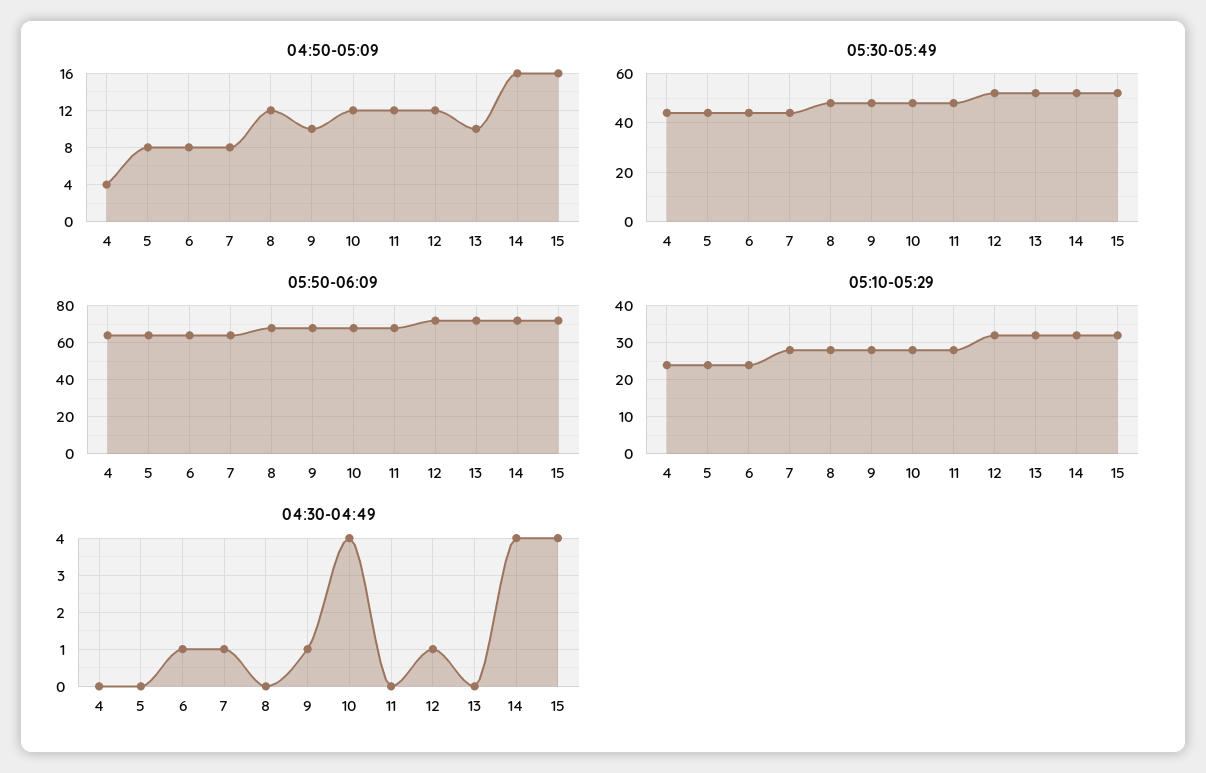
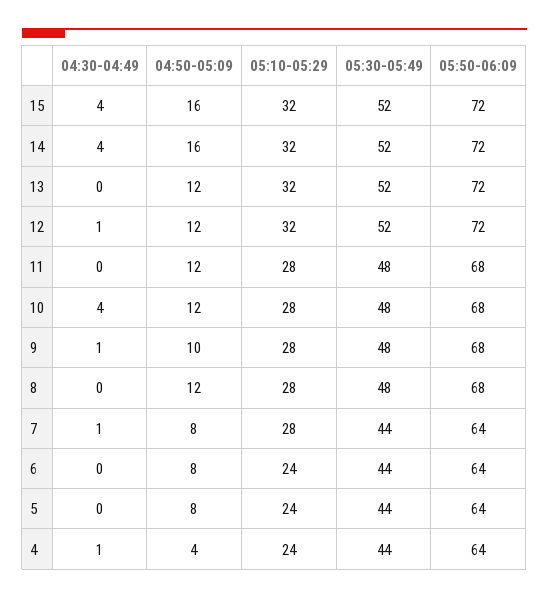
  {
    "04:50-05:09": {
      "4": 4,
      "5": 8,
      "6": 8,
      "7": 8,
      "8": 12,
      "9": 10,
      "10": 12,
      "11": 12,
      "12": 12,
-     "13": 10,
+     "13": 12,
      "14": 16,
      "15": 16
    },
    "05:30-05:49": {
      "4": 44,
      "5": 44,
      "6": 44,
      "7": 44,
      "8": 48,
      "9": 48,
      "10": 48,
      "11": 48,
      "12": 52,
      "13": 52,
      "14": 52,
      "15": 52
    },
    "05:50-06:09": {
      "4": 64,
      "5": 64,
      "6": 64,
      "7": 64,
      "8": 68,
      "9": 68,
      "10": 68,
      "11": 68,
      "12": 72,
      "13": 72,
      "14": 72,
      "15": 72
    },
    "05:10-05:29": {
      "4": 24,
      "5": 24,
      "6": 24,
      "7": 28,
      "8": 28,
      "9": 28,
      "10": 28,
      "11": 28,
      "12": 32,
      "13": 32,
      "14": 32,
      "15": 32
    },
    "04:30-04:49": {
-     "4": 0,
+     "4": 1,
      "5": 0,
-     "6": 1,
+     "6": 0,
      "7": 1,
      "8": 0,
      "9": 1,
      "10": 4,
      "11": 0,
      "12": 1,
      "13": 0,
      "14": 4,
      "15": 4
    }
  }

